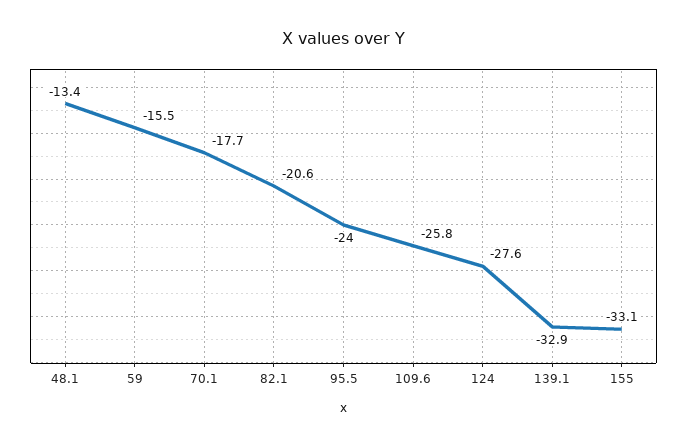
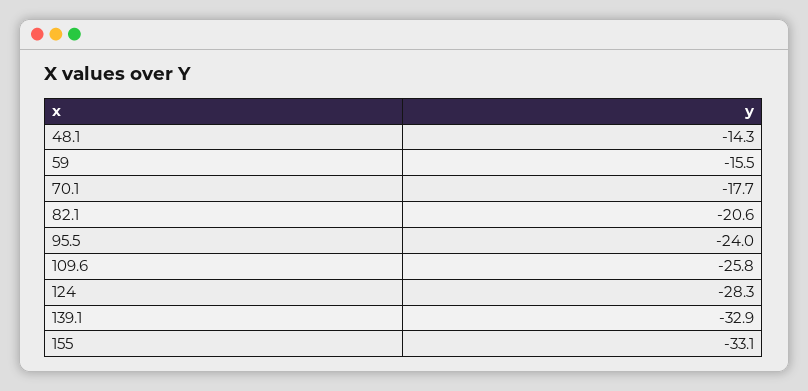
  {
-   "48.1": -13.4,
+   "48.1": -14.3,
    "59": -15.5,
    "70.1": -17.7,
    "82.1": -20.6,
    "95.5": -24,
    "109.6": -25.8,
-   "124": -27.6,
+   "124": -28.3,
    "139.1": -32.9,
    "155": -33.1
  }

